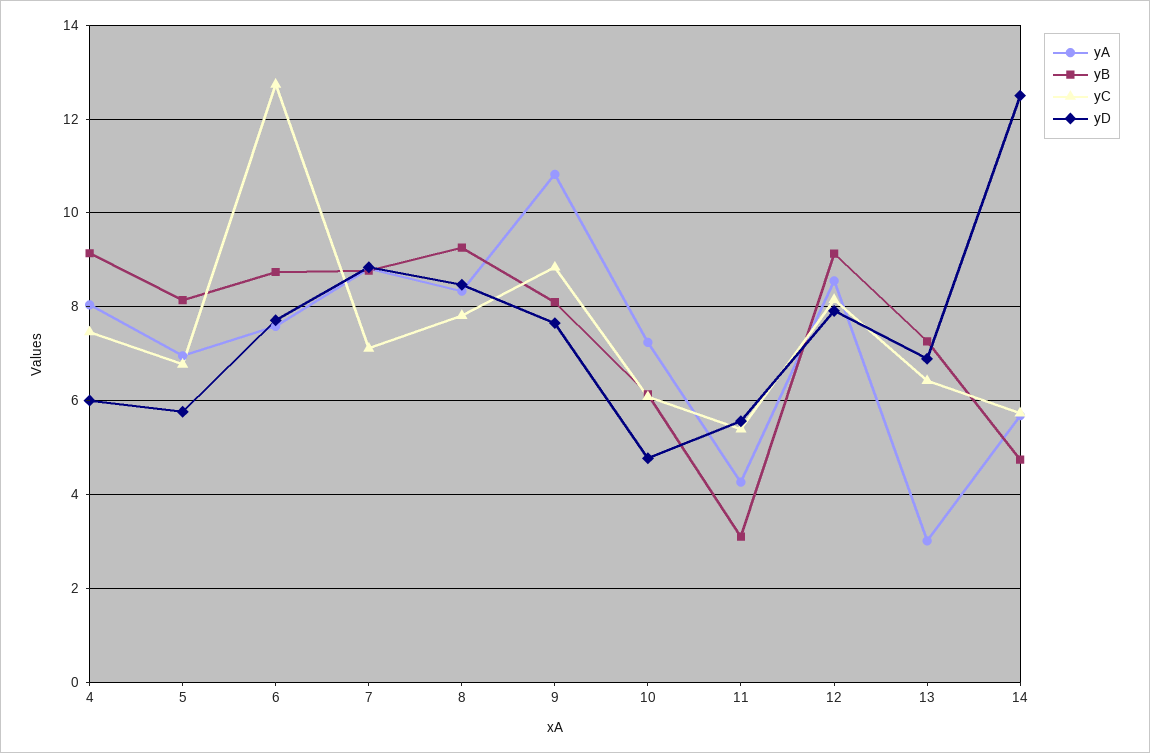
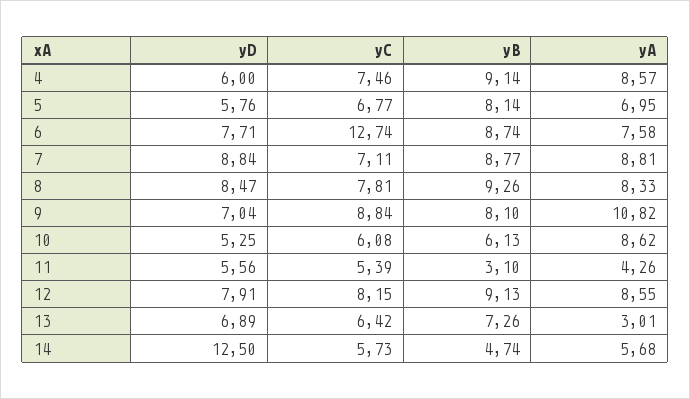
  {
    "yA": {
-     "4": 8,
+     "4": 8.57,
      "5": 6.95,
      "6": 7.58,
      "7": 8.81,
      "8": 8.33,
      "9": 10.82,
-     "10": 7.2,
+     "10": 8.62,
      "11": 4.26,
      "12": 8.55,
      "13": 3.01,
      "14": 5.68
    },
    "yB": {
      "4": 9.14,
      "5": 8.14,
      "6": 8.74,
      "7": 8.77,
      "8": 9.26,
      "9": 8.1,
      "10": 6.13,
      "11": 3.1,
      "12": 9.13,
      "13": 7.26,
      "14": 4.74
    },
    "yC": {
      "4": 7.46,
      "5": 6.77,
      "6": 12.74,
      "7": 7.11,
      "8": 7.81,
      "9": 8.84,
      "10": 6.08,
      "11": 5.39,
      "12": 8.15,
      "13": 6.42,
      "14": 5.73
    },
    "yD": {
      "4": 6,
      "5": 5.76,
      "6": 7.71,
      "7": 8.84,
      "8": 8.47,
-     "9": 7.6,
+     "9": 7.04,
-     "10": 4.8,
+     "10": 5.25,
      "11": 5.56,
      "12": 7.91,
      "13": 6.89,
      "14": 12.5
    }
  }

